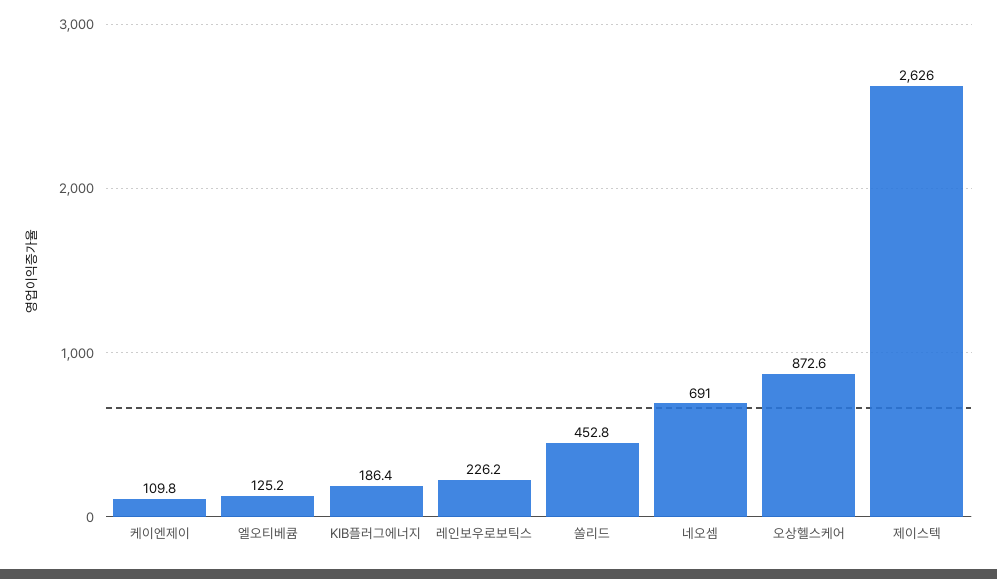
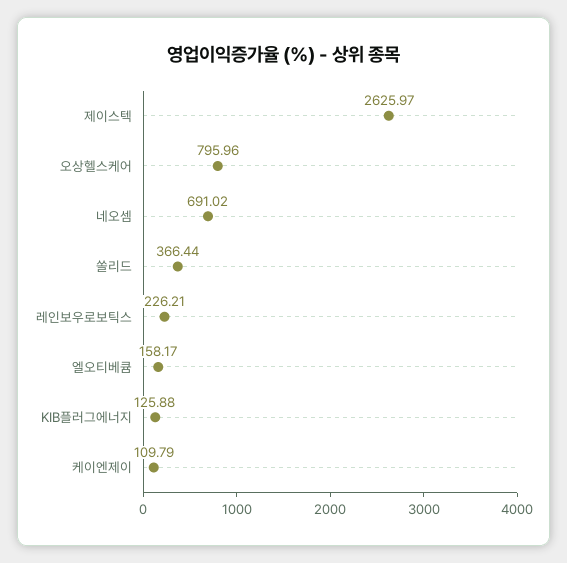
  {
    "케이엔제이": 109.79,
-   "엘오티베큠": 125.2,
+   "엘오티베큠": 158.17,
-   "KIB플러그에너지": 186.4,
+   "KIB플러그에너지": 125.88,
    "레인보우로보틱스": 226.21,
-   "쏠리드": 452.8,
+   "쏠리드": 366.44,
    "네오셈": 691.02,
-   "오상헬스케어": 872.6,
+   "오상헬스케어": 795.96,
    "제이스텍": 2625.97
  }

